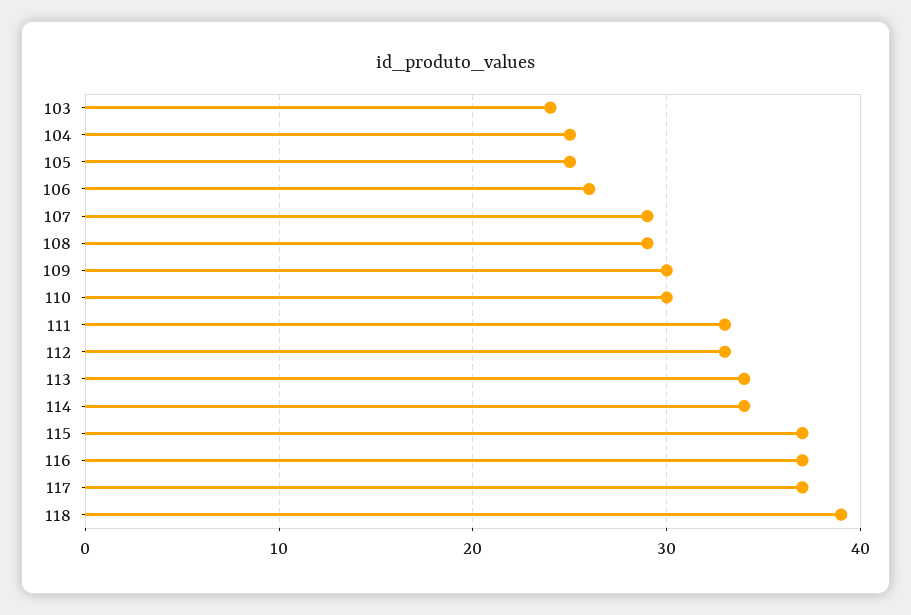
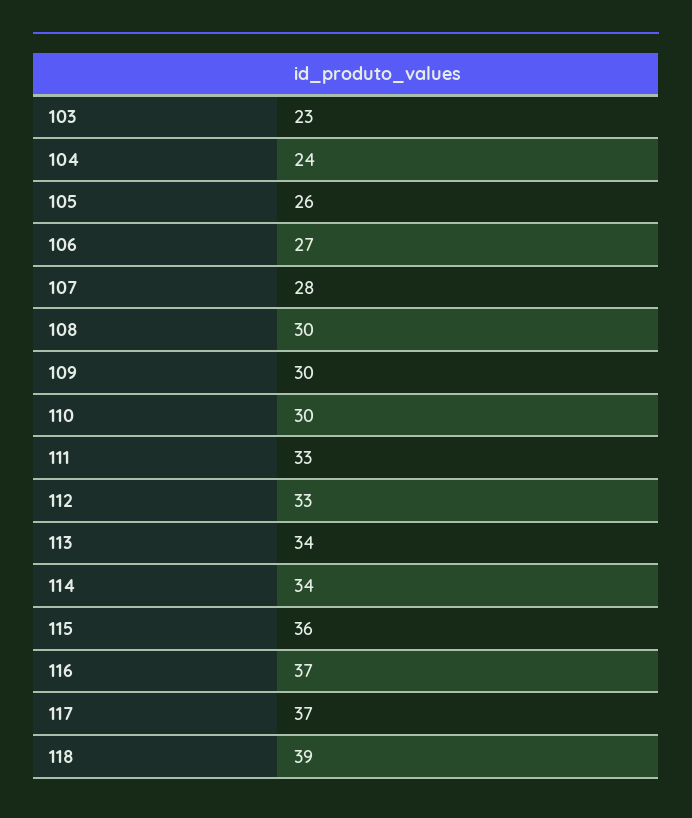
  {
-   "103": 24,
+   "103": 23,
-   "104": 25,
+   "104": 24,
-   "105": 25,
+   "105": 26,
-   "106": 26,
+   "106": 27,
-   "107": 29,
+   "107": 28,
-   "108": 29,
+   "108": 30,
    "109": 30,
    "110": 30,
    "111": 33,
    "112": 33,
    "113": 34,
    "114": 34,
-   "115": 37,
+   "115": 36,
    "116": 37,
    "117": 37,
    "118": 39
  }

